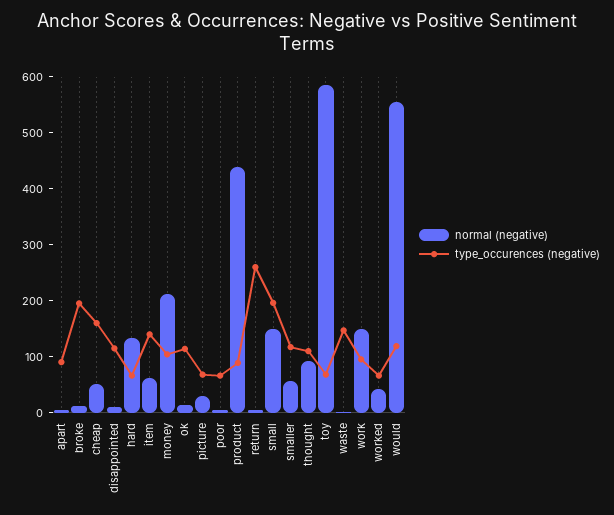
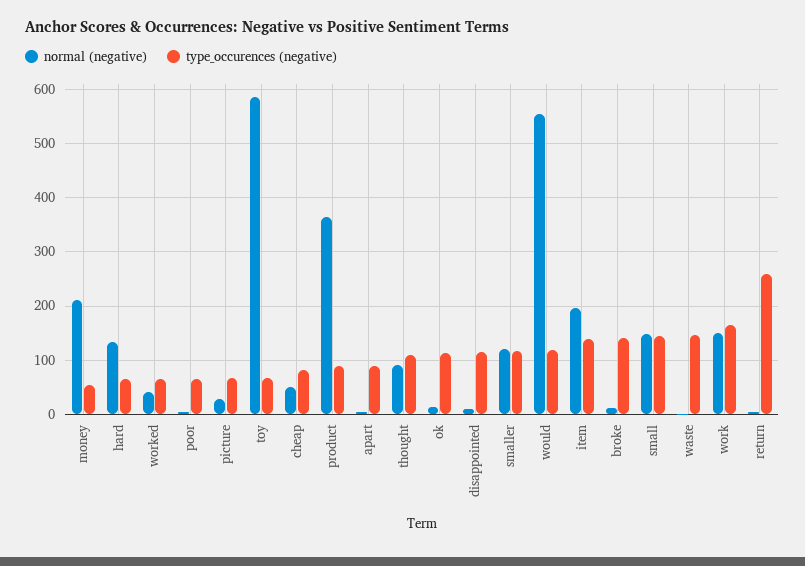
  {
    "normal (negative)": {
      "apart": 0,
      "broke": 20,
      "cheap": 60,
      "disappointed": 20,
      "hard": 140,
-     "item": 60,
+     "item": 200,
      "money": 220,
      "ok": 20,
      "picture": 20,
      "poor": 0,
-     "product": 440,
+     "product": 360,
      "return": 0,
      "small": 140,
-     "smaller": 60,
+     "smaller": 120,
      "thought": 100,
      "toy": 580,
      "waste": 0,
      "work": 160,
      "worked": 40,
      "would": 560
    },
    "type_occurences (negative)": {
      "apart": 100,
-     "broke": 200,
+     "broke": 140,
-     "cheap": 160,
+     "cheap": 80,
      "disappointed": 120,
      "hard": 60,
      "item": 140,
-     "money": 100,
+     "money": 60,
      "ok": 120,
      "picture": 60,
      "poor": 60,
      "product": 80,
      "return": 260,
-     "small": 200,
+     "small": 140,
      "smaller": 120,
      "thought": 120,
      "toy": 60,
      "waste": 140,
-     "work": 100,
+     "work": 160,
      "worked": 60,
      "would": 120
    }
  }

